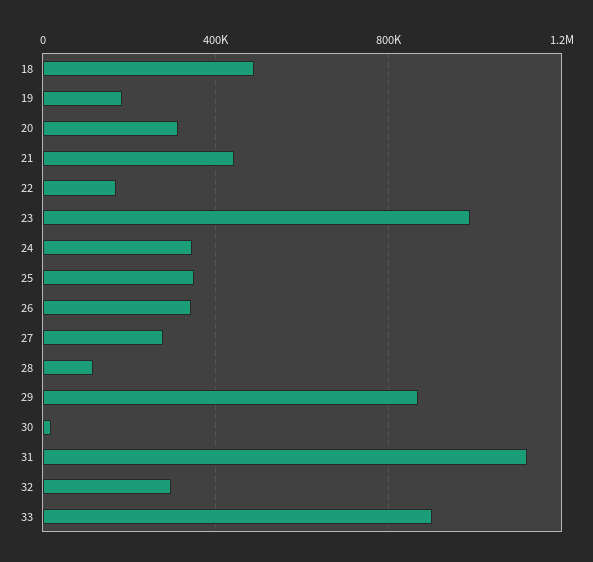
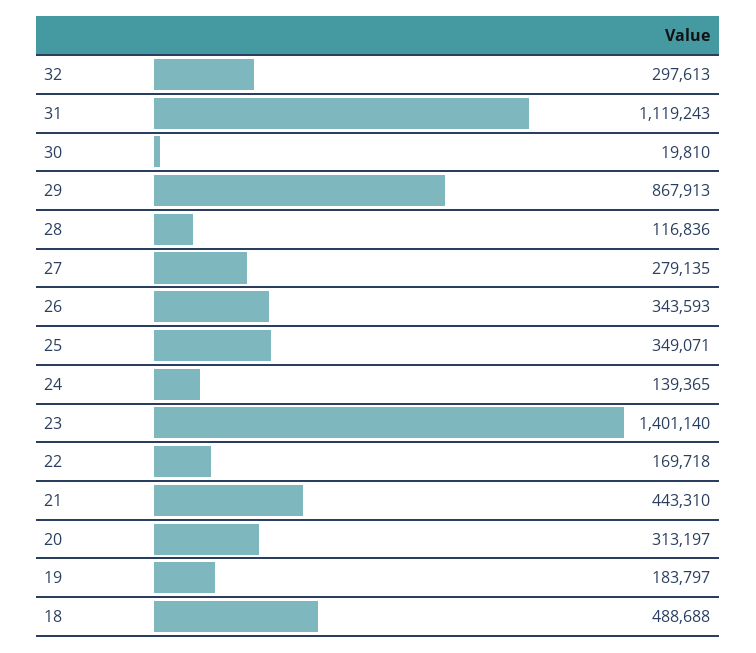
  {
    "18": 488688,
    "19": 183797,
    "20": 313197,
    "21": 443310,
    "22": 169718,
-   "23": 1000000,
+   "23": 1401140,
-   "24": 350000,
+   "24": 139365,
    "25": 349071,
    "26": 343593,
    "27": 279135,
    "28": 116836,
    "29": 867913,
    "30": 19810,
    "31": 1119243,
-   "32": 297613,
+   "32": 297613
-   "33": 900000
  }

